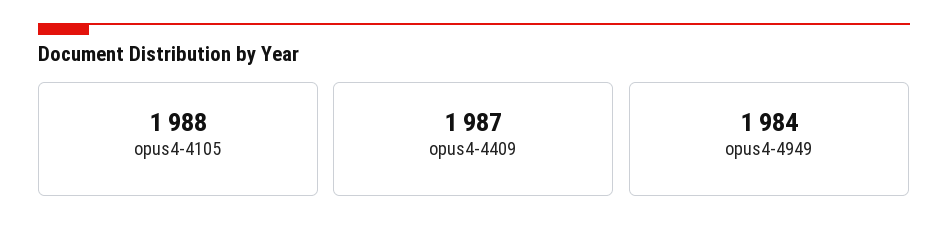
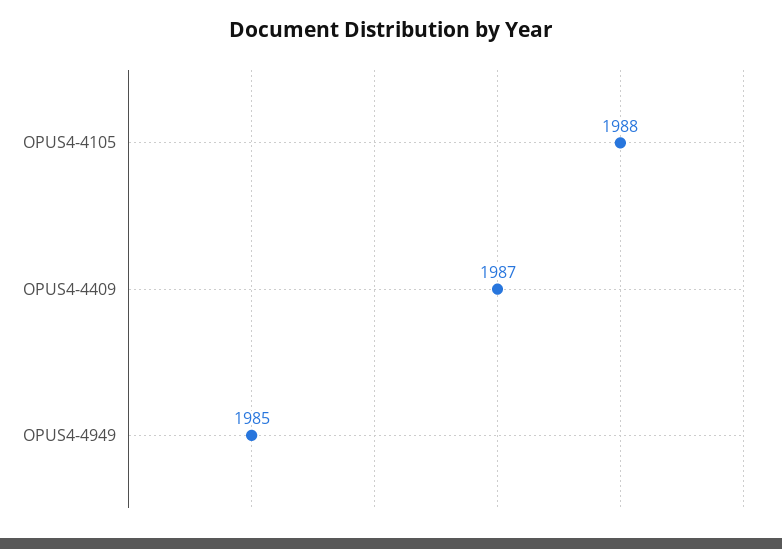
  {
    "opus4-4105": 1988,
    "opus4-4409": 1987,
-   "opus4-4949": 1984
+   "opus4-4949": 1985
  }

